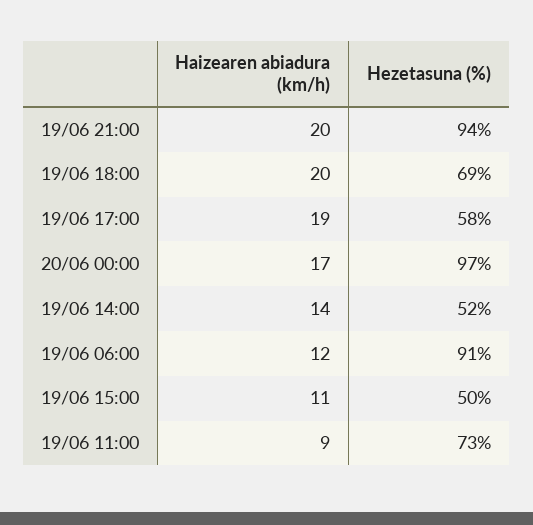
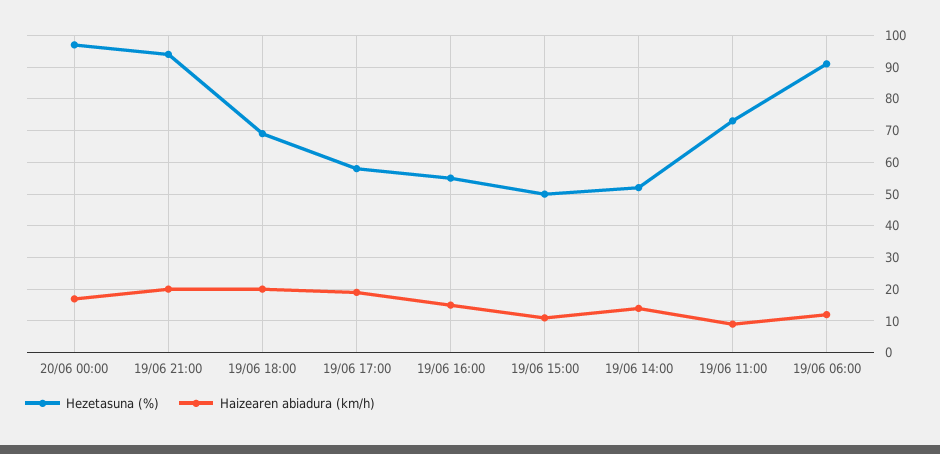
  {
    "Haizearen abiadura (km/h)": {
      "19/06 21:00": 20,
      "19/06 18:00": 20,
      "19/06 17:00": 19,
      "20/06 00:00": 17,
      "19/06 14:00": 14,
      "19/06 06:00": 12,
      "19/06 15:00": 11,
-     "19/06 11:00": 9
+     "19/06 11:00": 9,
+     "19/06 16:00": 15
    },
    "Hezetasuna (%)": {
      "19/06 21:00": 94,
      "19/06 18:00": 69,
      "19/06 17:00": 58,
      "20/06 00:00": 97,
      "19/06 14:00": 52,
      "19/06 06:00": 91,
      "19/06 15:00": 50,
-     "19/06 11:00": 73
+     "19/06 11:00": 73,
+     "19/06 16:00": 55
    }
  }

